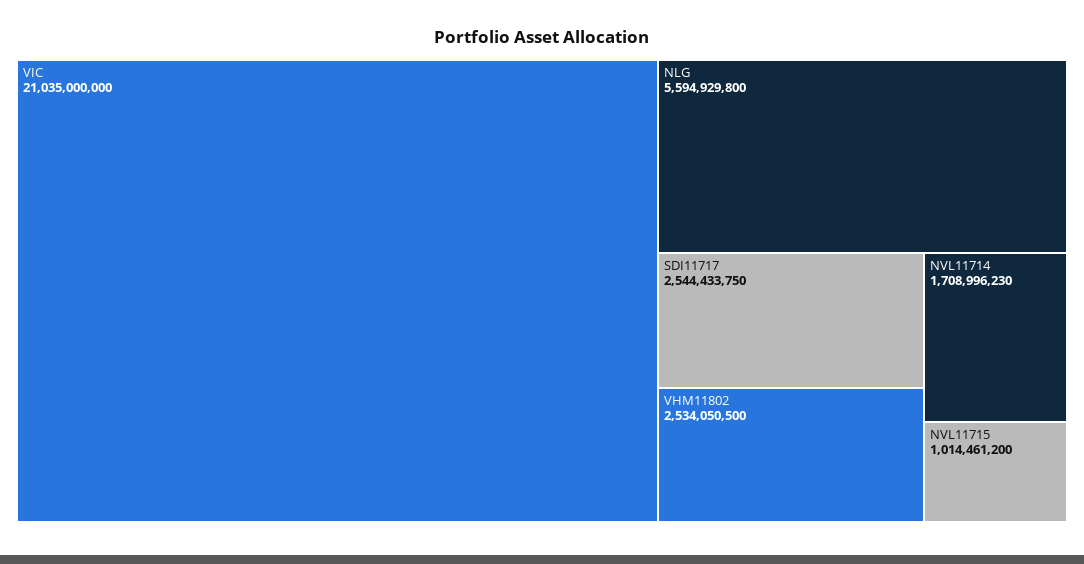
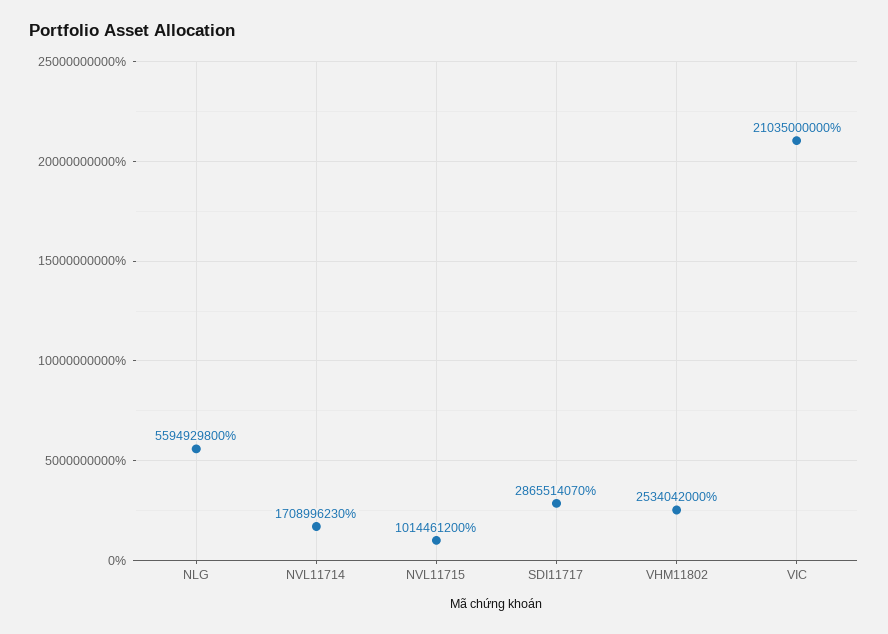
  {
    "VIC": 21035000000,
    "NLG": 5594929800,
-   "SDI11717": 2544433750,
+   "SDI11717": 2865514070,
-   "VHM11802": 2534050500,
+   "VHM11802": 2534042000,
    "NVL11714": 1708996230,
    "NVL11715": 1014461200
  }

